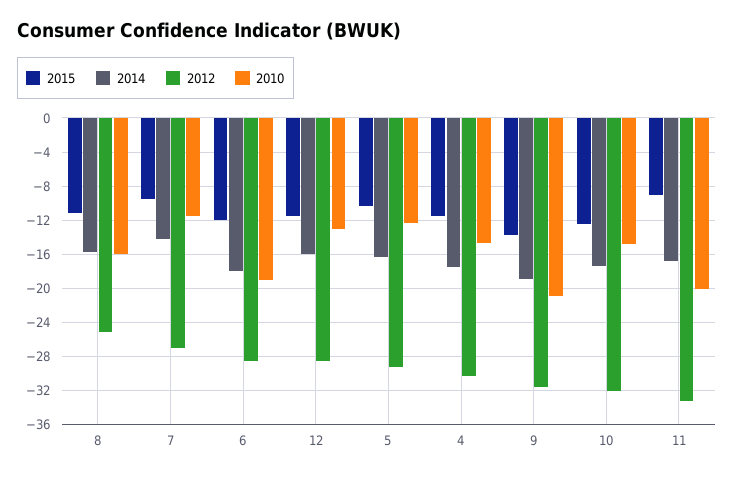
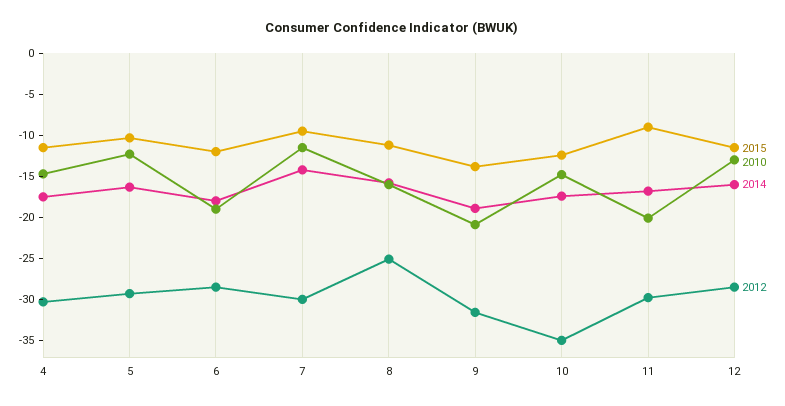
  {
    "2015": {
      "8": -11,
      "7": -10,
      "6": -12,
      "12": -12,
      "5": -10,
      "4": -12,
      "9": -14,
      "10": -12,
      "11": -9
    },
    "2014": {
      "8": -16,
      "7": -14,
      "6": -18,
      "12": -16,
      "5": -16,
      "4": -18,
      "9": -19,
      "10": -17,
      "11": -17
    },
    "2012": {
      "8": -25,
-     "7": -27,
+     "7": -30,
      "6": -29,
      "12": -29,
      "5": -29,
      "4": -30,
      "9": -32,
-     "10": -32,
+     "10": -35,
-     "11": -33
+     "11": -30
    },
    "2010": {
      "8": -16,
      "7": -12,
      "6": -19,
      "12": -13,
      "5": -12,
      "4": -15,
      "9": -21,
      "10": -15,
      "11": -20
    }
  }

